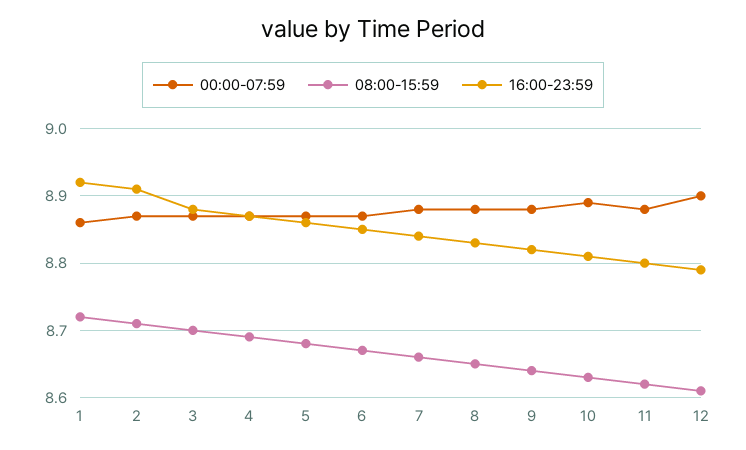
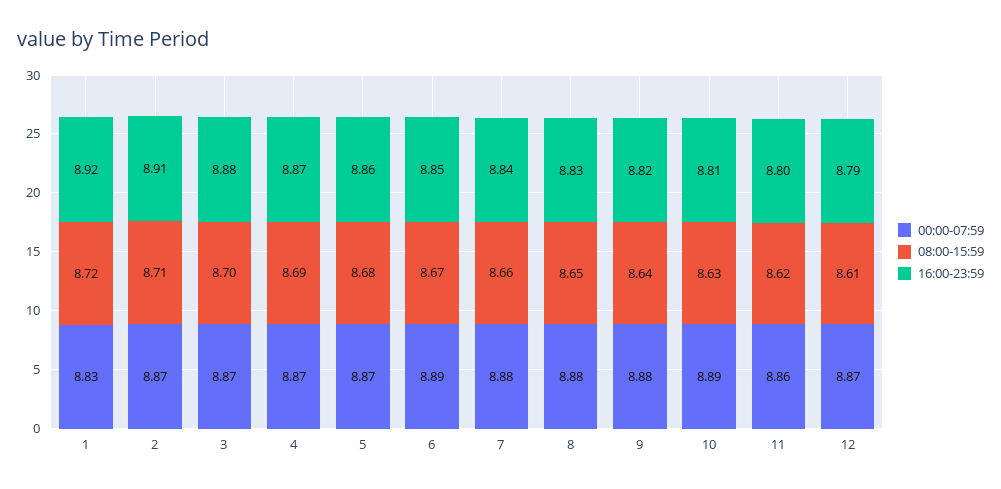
  {
    "00:00-07:59": {
-     "1": 8.86,
+     "1": 8.83,
      "2": 8.87,
      "3": 8.87,
      "4": 8.87,
      "5": 8.87,
-     "6": 8.87,
+     "6": 8.89,
      "7": 8.88,
      "8": 8.88,
      "9": 8.88,
      "10": 8.89,
-     "11": 8.88,
+     "11": 8.86,
-     "12": 8.9
+     "12": 8.87
    },
    "08:00-15:59": {
      "1": 8.72,
      "2": 8.71,
      "3": 8.7,
      "4": 8.69,
      "5": 8.68,
      "6": 8.67,
      "7": 8.66,
      "8": 8.65,
      "9": 8.64,
      "10": 8.63,
      "11": 8.62,
      "12": 8.61
    },
    "16:00-23:59": {
      "1": 8.92,
      "2": 8.91,
      "3": 8.88,
      "4": 8.87,
      "5": 8.86,
      "6": 8.85,
      "7": 8.84,
      "8": 8.83,
      "9": 8.82,
      "10": 8.81,
      "11": 8.8,
      "12": 8.79
    }
  }

